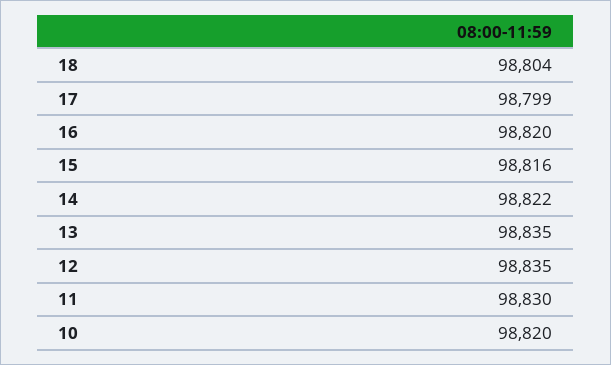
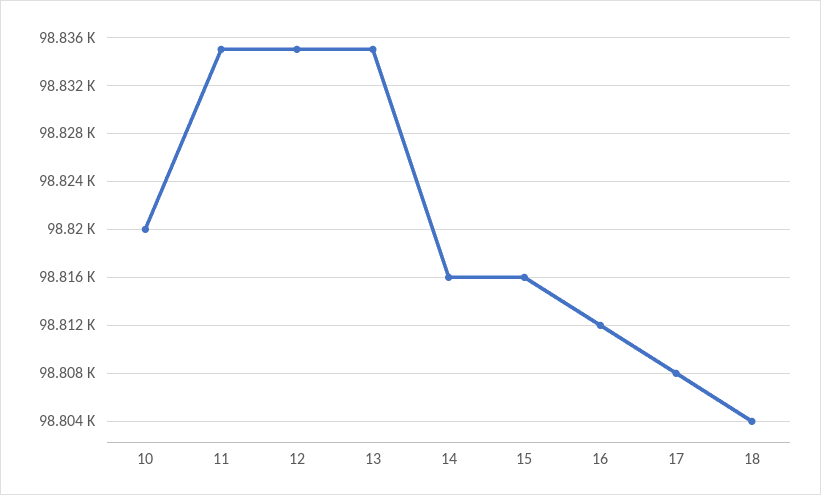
  {
    "18": 98804,
-   "17": 98799,
+   "17": 98808,
-   "16": 98820,
+   "16": 98812,
    "15": 98816,
-   "14": 98822,
+   "14": 98816,
    "13": 98835,
    "12": 98835,
-   "11": 98830,
+   "11": 98835,
    "10": 98820
  }

